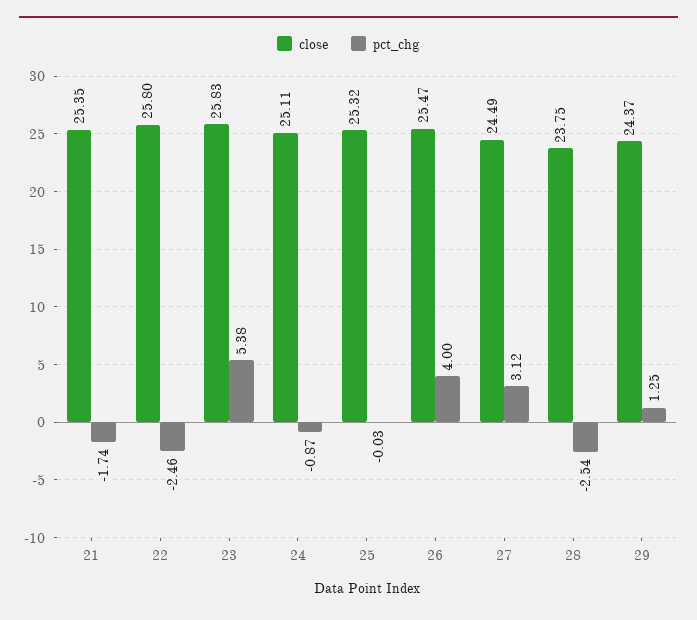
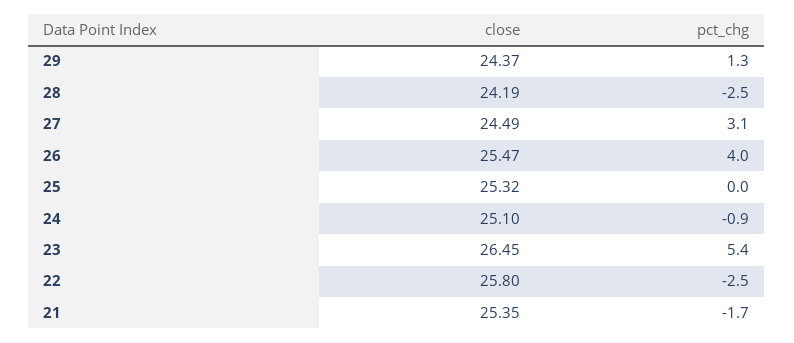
  {
    "close": {
      "21": 25.35,
      "22": 25.8,
-     "23": 25.83,
+     "23": 26.45,
-     "24": 25.11,
+     "24": 25.1,
      "25": 25.32,
      "26": 25.47,
      "27": 24.49,
-     "28": 23.75,
+     "28": 24.19,
      "29": 24.37
    },
    "pct_chg": {
      "21": -1.74,
      "22": -2.46,
      "23": 5.38,
      "24": -0.87,
      "25": -0.03,
      "26": 4,
      "27": 3.12,
      "28": -2.54,
      "29": 1.25
    }
  }

